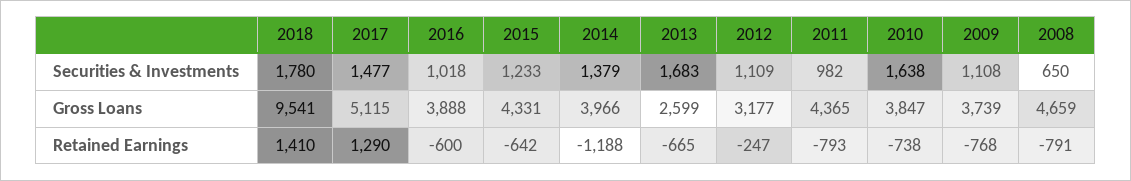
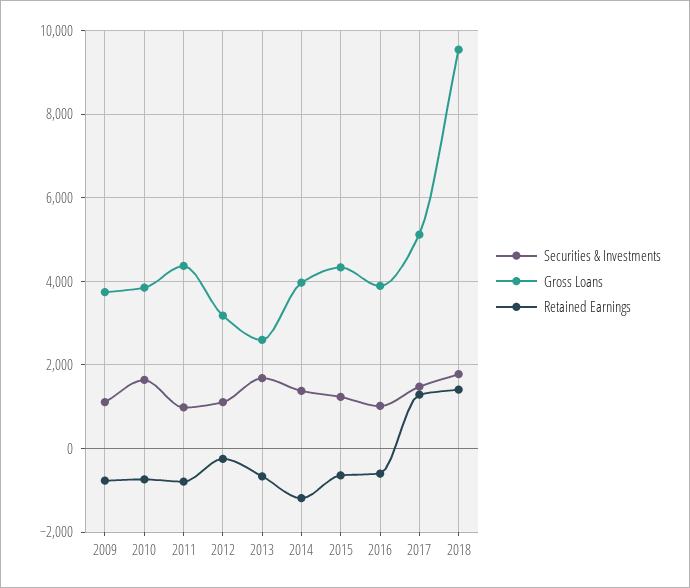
  {
    "Securities & Investments": {
      "2018": 1780,
      "2017": 1477,
      "2016": 1018,
      "2015": 1233,
      "2014": 1379,
      "2013": 1683,
      "2012": 1109,
      "2011": 982,
      "2010": 1638,
-     "2009": 1108,
+     "2009": 1108
-     "2008": 650
    },
    "Gross Loans": {
      "2018": 9541,
      "2017": 5115,
      "2016": 3888,
      "2015": 4331,
      "2014": 3966,
      "2013": 2599,
      "2012": 3177,
      "2011": 4365,
      "2010": 3847,
-     "2009": 3739,
+     "2009": 3739
-     "2008": 4659
    },
    "Retained Earnings": {
      "2018": 1410,
      "2017": 1290,
      "2016": -600,
      "2015": -642,
      "2014": -1188,
      "2013": -665,
      "2012": -247,
      "2011": -793,
      "2010": -738,
-     "2009": -768,
+     "2009": -768
-     "2008": -791
    }
  }

